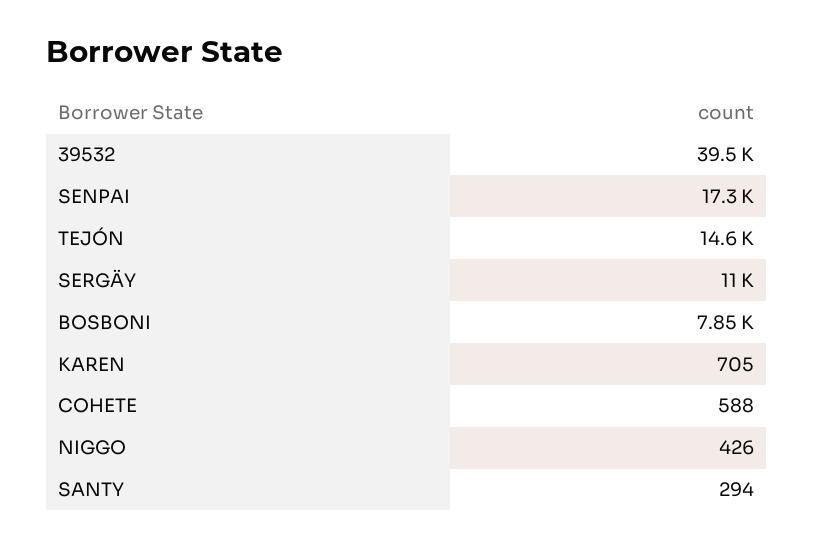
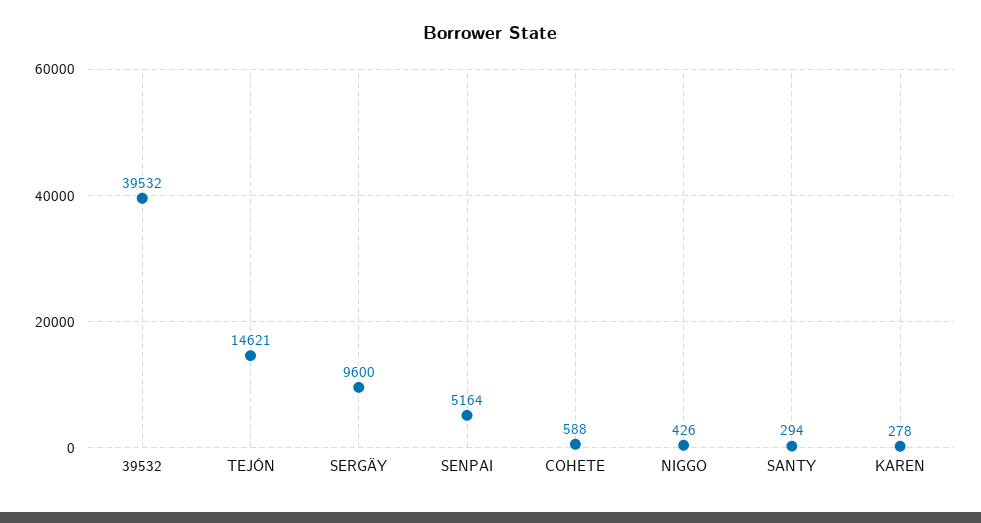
  {
    "39532": 39532,
-   "SENPAI": 17300,
+   "SENPAI": 5164,
    "TEJÓN": 14621,
-   "SERGÄY": 11000,
+   "SERGÄY": 9600,
-   "BOSBONI": 7850,
-   "KAREN": 705,
+   "KAREN": 278,
    "COHETE": 588,
    "NIGGO": 426,
    "SANTY": 294
  }

